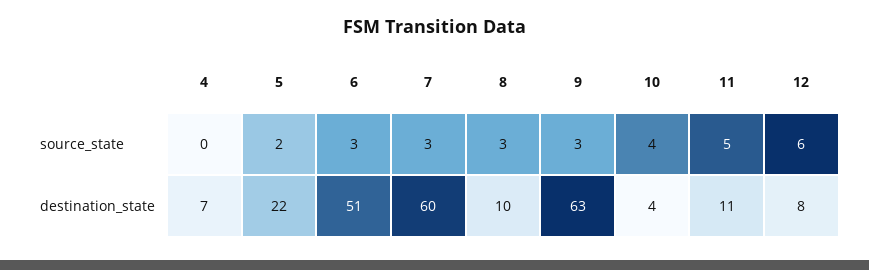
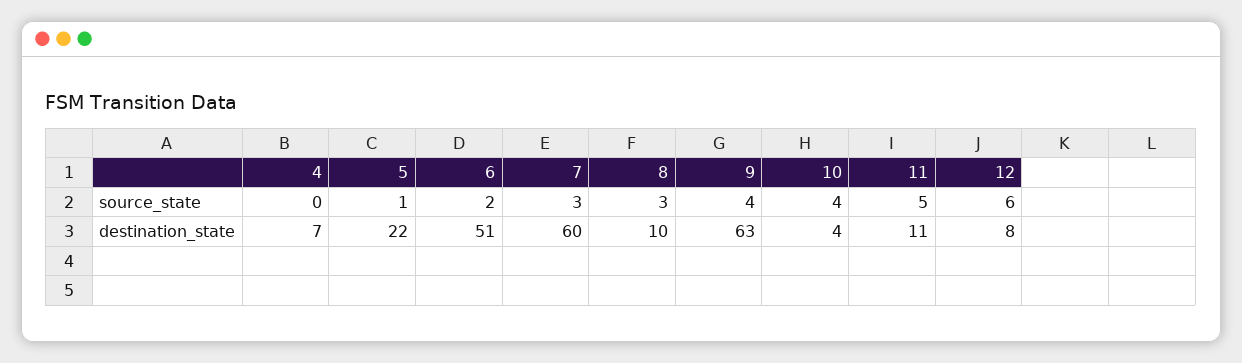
  {
    "4": {
      "source_state": 0,
      "destination_state": 7
    },
    "5": {
-     "source_state": 2,
+     "source_state": 1,
      "destination_state": 22
    },
    "6": {
-     "source_state": 3,
+     "source_state": 2,
      "destination_state": 51
    },
    "7": {
      "source_state": 3,
      "destination_state": 60
    },
    "8": {
      "source_state": 3,
      "destination_state": 10
    },
    "9": {
-     "source_state": 3,
+     "source_state": 4,
      "destination_state": 63
    },
    "10": {
      "source_state": 4,
      "destination_state": 4
    },
    "11": {
      "source_state": 5,
      "destination_state": 11
    },
    "12": {
      "source_state": 6,
      "destination_state": 8
    }
  }

